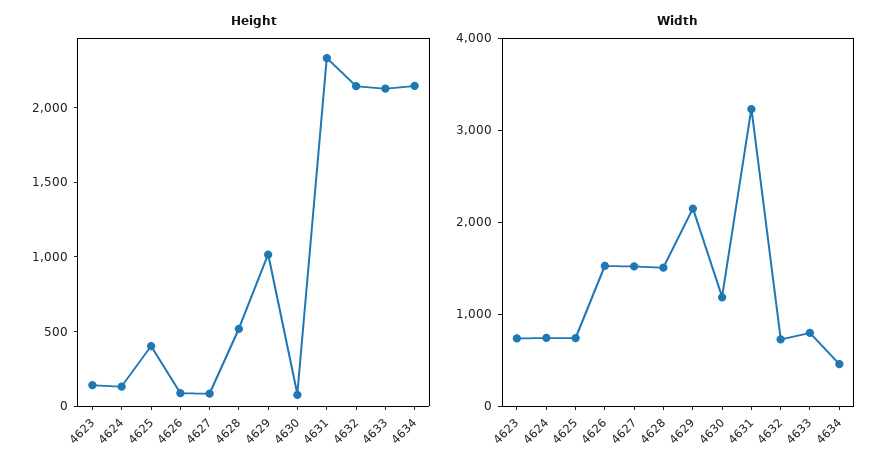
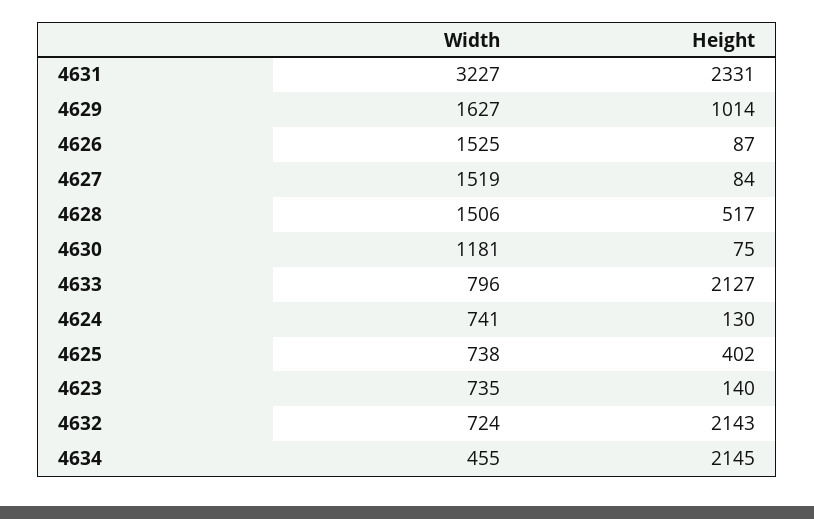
  {
    "Height": {
      "4623": 140,
      "4624": 130,
      "4625": 402,
      "4626": 87,
      "4627": 84,
      "4628": 517,
      "4629": 1014,
      "4630": 75,
      "4631": 2331,
      "4632": 2143,
      "4633": 2127,
      "4634": 2145
    },
    "Width": {
      "4623": 735,
      "4624": 741,
      "4625": 738,
      "4626": 1525,
      "4627": 1519,
      "4628": 1506,
-     "4629": 2200,
+     "4629": 1627,
      "4630": 1181,
      "4631": 3227,
      "4632": 724,
      "4633": 796,
      "4634": 455
    }
  }

